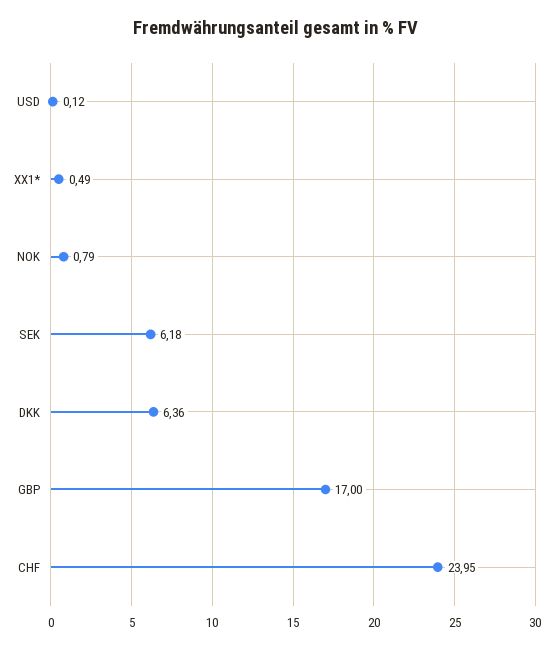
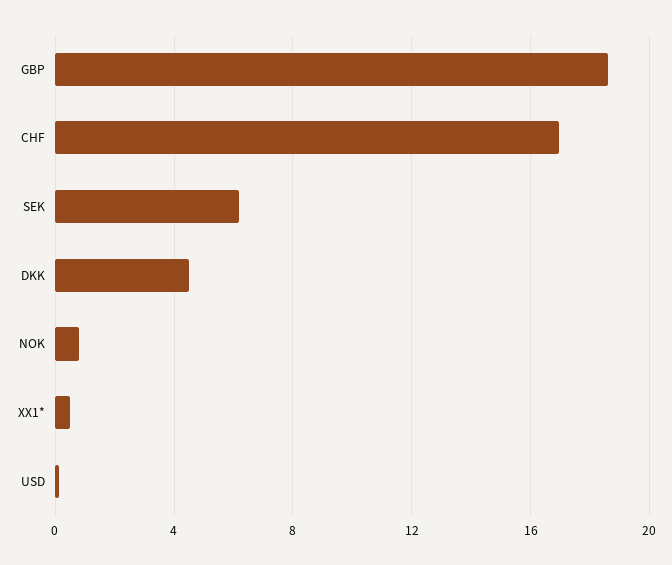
  {
    "USD": 0.12,
    "XX1*": 0.49,
    "NOK": 0.79,
    "SEK": 6.18,
-   "DKK": 6.36,
+   "DKK": 4.5,
-   "GBP": 17,
+   "GBP": 18.5,
-   "CHF": 23.95
+   "CHF": 17
  }

